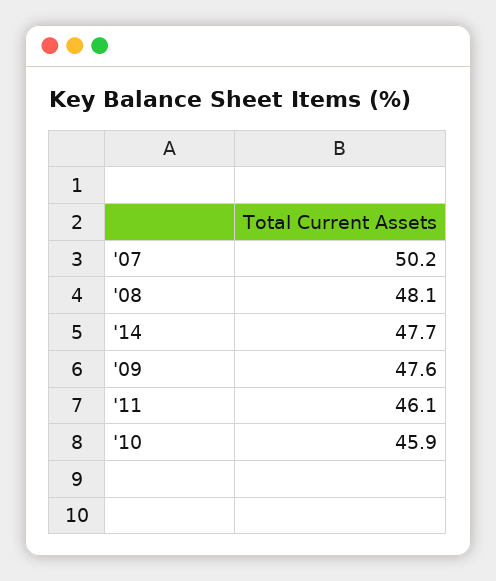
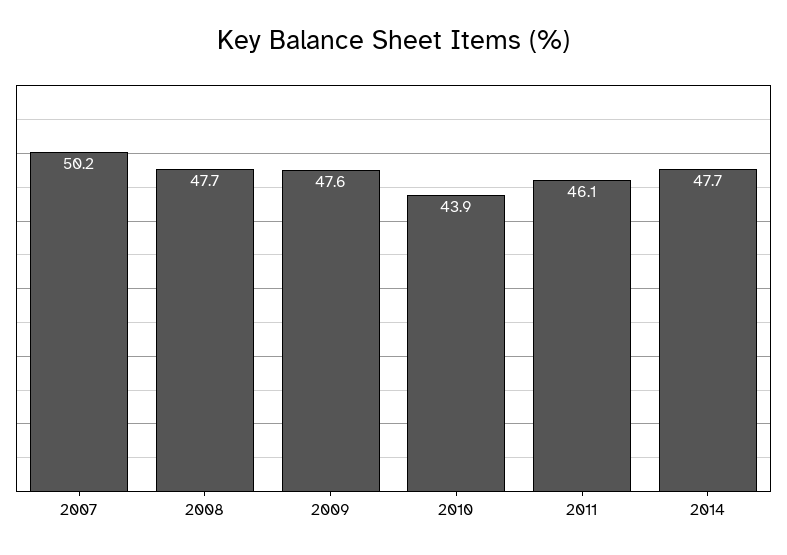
  {
    "'07": 50.2,
-   "'08": 48.1,
+   "'08": 47.7,
    "'14": 47.7,
    "'09": 47.6,
    "'11": 46.1,
-   "'10": 45.9
+   "'10": 43.9
  }

